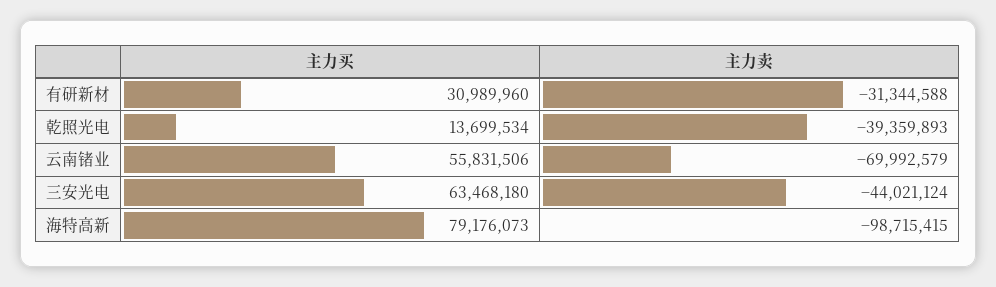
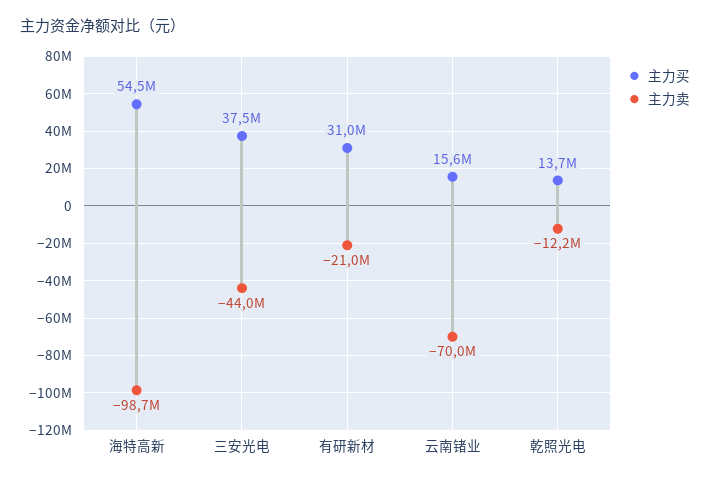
  {
    "主力买": {
      "有研新材": 30989960,
      "乾照光电": 13699534,
-     "云南锗业": 55831506,
+     "云南锗业": 15600000,
-     "三安光电": 63468180,
+     "三安光电": 37500000,
-     "海特高新": 79176073
+     "海特高新": 54500000
    },
    "主力卖": {
-     "有研新材": -31344588,
+     "有研新材": -21000000,
-     "乾照光电": -39359893,
+     "乾照光电": -12200000,
      "云南锗业": -69992579,
      "三安光电": -44021124,
      "海特高新": -98715415
    }
  }

